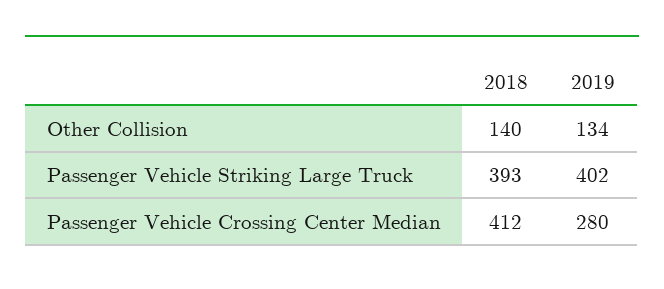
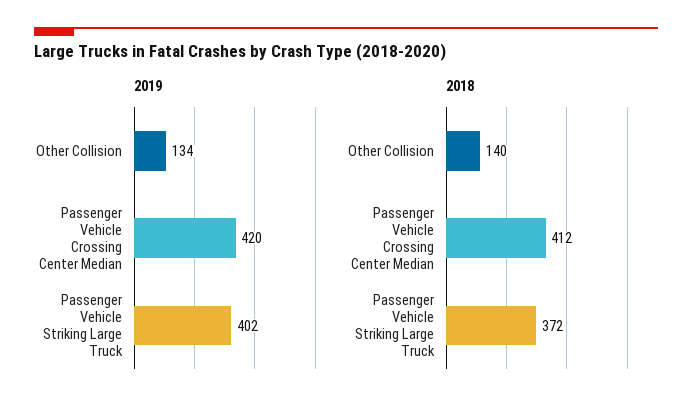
  {
    "2018": {
      "Other Collision": 140,
-     "Passenger Vehicle Striking Large Truck": 393,
+     "Passenger Vehicle Striking Large Truck": 372,
      "Passenger Vehicle Crossing Center Median": 412
    },
    "2019": {
      "Other Collision": 134,
      "Passenger Vehicle Striking Large Truck": 402,
-     "Passenger Vehicle Crossing Center Median": 280
+     "Passenger Vehicle Crossing Center Median": 420
    }
  }

